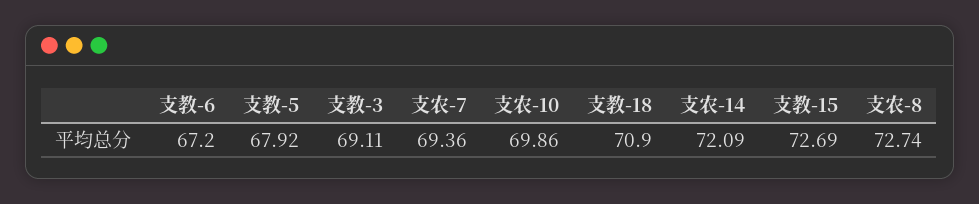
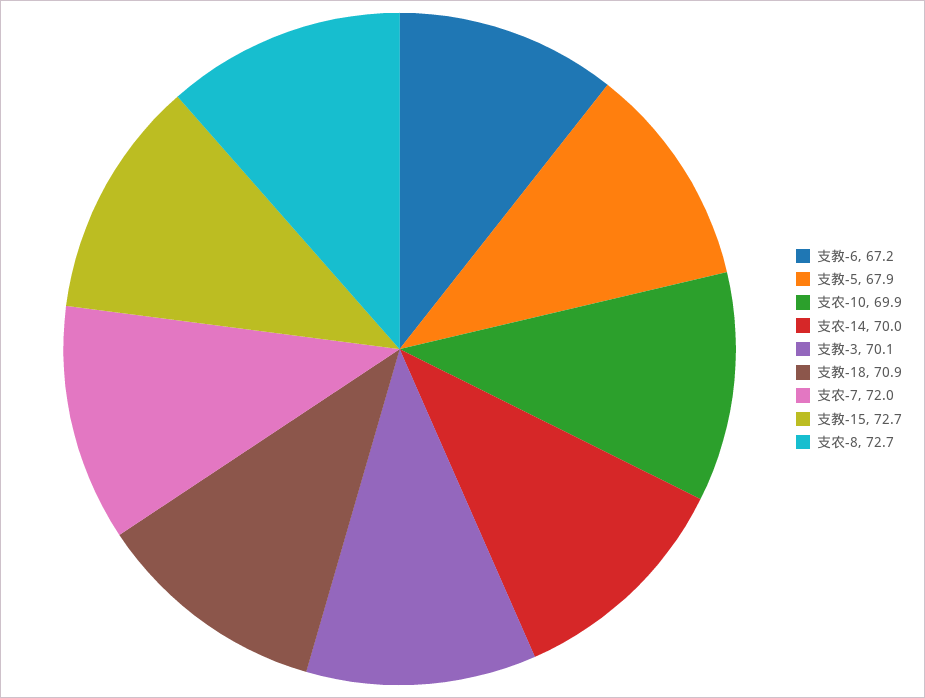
  {
    "支教-6": 67.2,
    "支教-5": 67.92,
-   "支教-3": 69.11,
+   "支教-3": 70.1,
-   "支农-7": 69.36,
+   "支农-7": 72,
    "支农-10": 69.86,
    "支教-18": 70.9,
-   "支农-14": 72.09,
+   "支农-14": 70,
    "支教-15": 72.69,
    "支农-8": 72.74
  }

